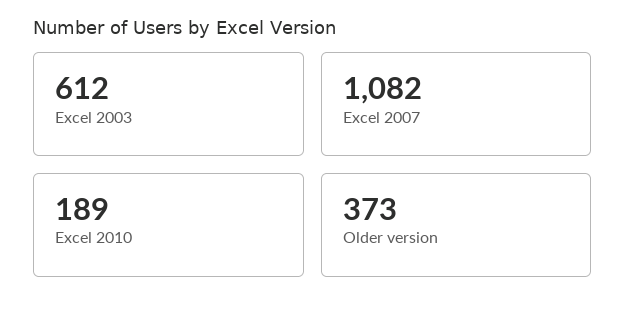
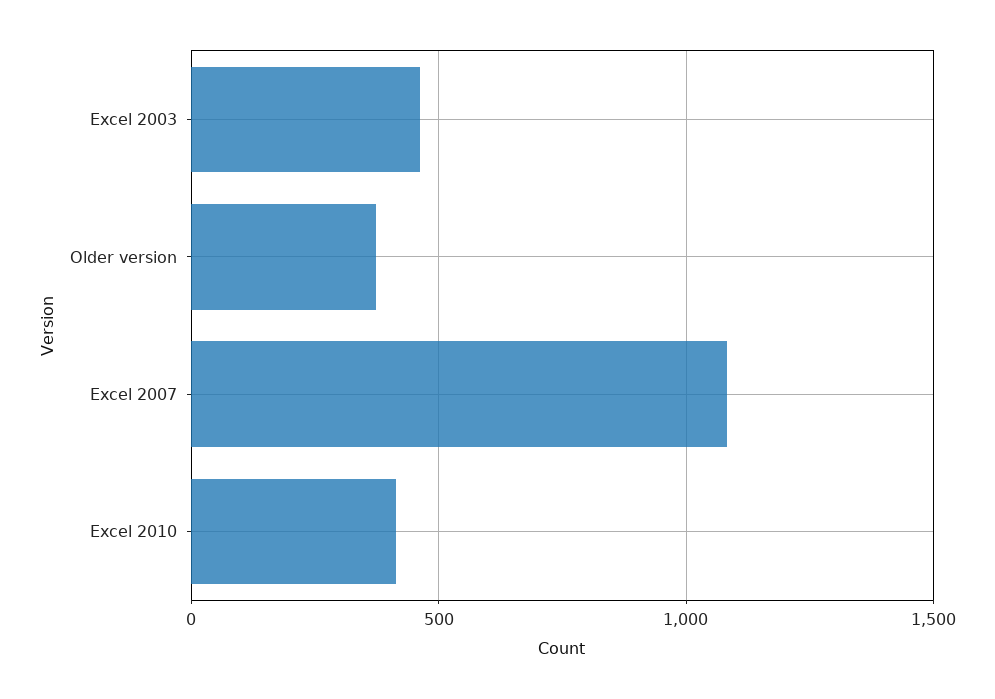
  {
-   "Excel 2003": 612,
+   "Excel 2003": 450,
    "Excel 2007": 1082,
-   "Excel 2010": 189,
+   "Excel 2010": 400,
    "Older version": 373
  }

